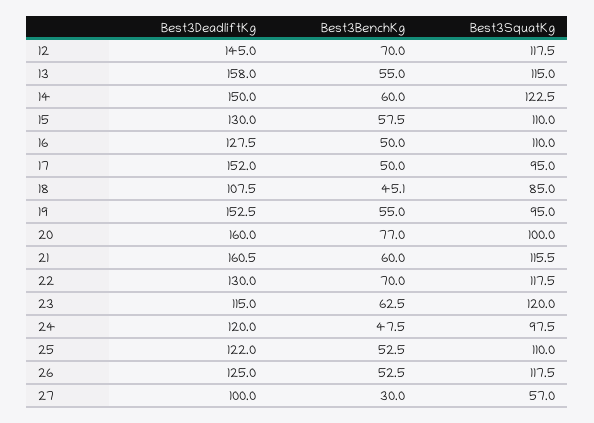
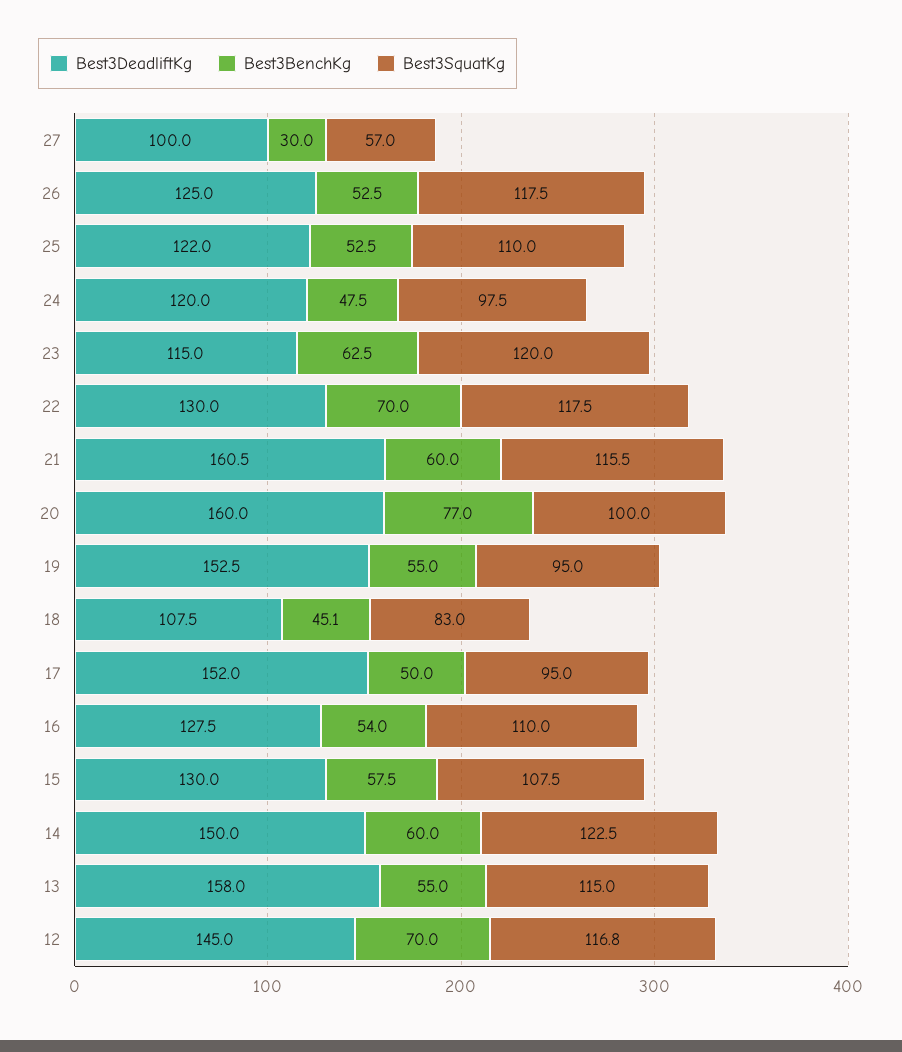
  {
    "Best3DeadliftKg": {
      "12": 145,
      "13": 158,
      "14": 150,
      "15": 130,
      "16": 127.5,
      "17": 152,
      "18": 107.5,
      "19": 152.5,
      "20": 160,
      "21": 160.5,
      "22": 130,
      "23": 115,
      "24": 120,
      "25": 122,
      "26": 125,
      "27": 100
    },
    "Best3BenchKg": {
      "12": 70,
      "13": 55,
      "14": 60,
      "15": 57.5,
-     "16": 50,
+     "16": 54,
      "17": 50,
      "18": 45.1,
      "19": 55,
      "20": 77,
      "21": 60,
      "22": 70,
      "23": 62.5,
      "24": 47.5,
      "25": 52.5,
      "26": 52.5,
      "27": 30
    },
    "Best3SquatKg": {
-     "12": 117.5,
+     "12": 116.8,
      "13": 115,
      "14": 122.5,
-     "15": 110,
+     "15": 107.5,
      "16": 110,
      "17": 95,
-     "18": 85,
+     "18": 83,
      "19": 95,
      "20": 100,
      "21": 115.5,
      "22": 117.5,
      "23": 120,
      "24": 97.5,
      "25": 110,
      "26": 117.5,
      "27": 57
    }
  }

